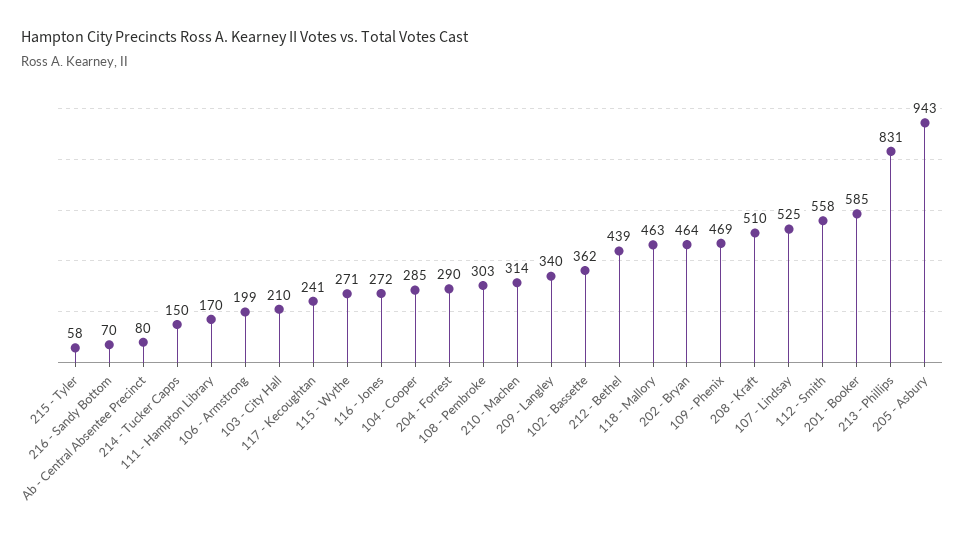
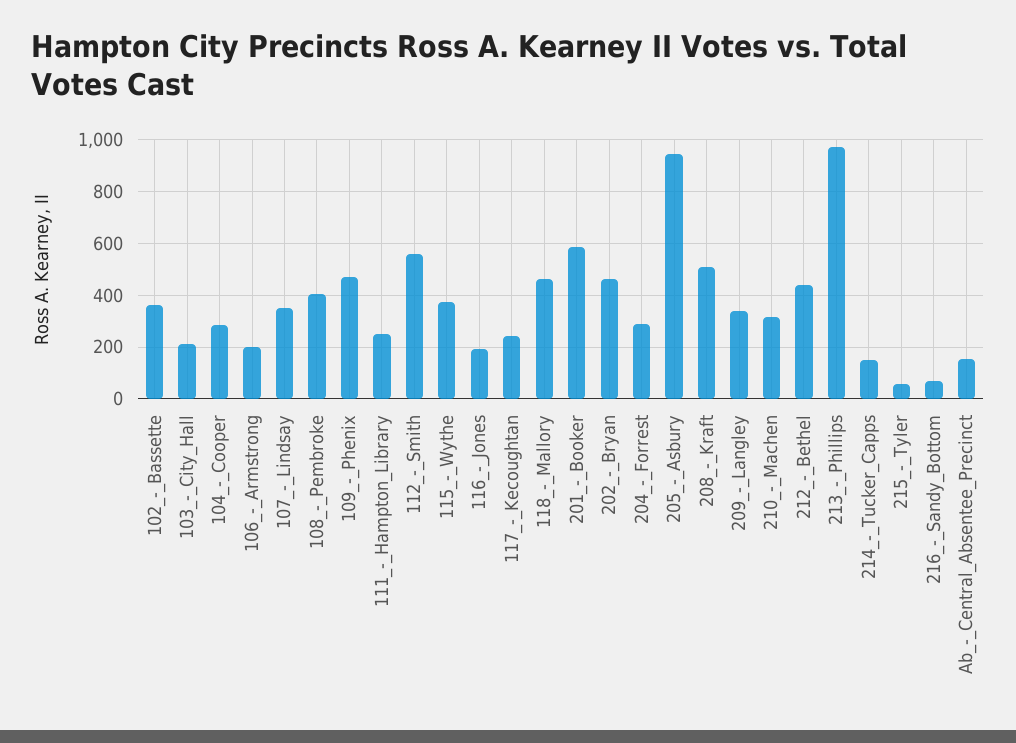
  {
    "215 - Tyler": 58,
    "216 - Sandy Bottom": 70,
-   "Ab - Central Absentee Precinct": 80,
+   "Ab - Central Absentee Precinct": 150,
    "214 - Tucker Capps": 150,
-   "111 - Hampton Library": 170,
+   "111 - Hampton Library": 250,
    "106 - Armstrong": 199,
    "103 - City Hall": 210,
    "117 - Kecoughtan": 241,
-   "115 - Wythe": 271,
+   "115 - Wythe": 375,
-   "116 - Jones": 272,
+   "116 - Jones": 200,
    "104 - Cooper": 285,
    "204 - Forrest": 290,
-   "108 - Pembroke": 303,
+   "108 - Pembroke": 400,
    "210 - Machen": 314,
    "209 - Langley": 340,
    "102 - Bassette": 362,
    "212 - Bethel": 439,
    "118 - Mallory": 463,
    "202 - Bryan": 464,
    "109 - Phenix": 469,
    "208 - Kraft": 510,
-   "107 - Lindsay": 525,
+   "107 - Lindsay": 350,
    "112 - Smith": 558,
    "201 - Booker": 585,
-   "213 - Phillips": 831,
+   "213 - Phillips": 975,
    "205 - Asbury": 943
  }

